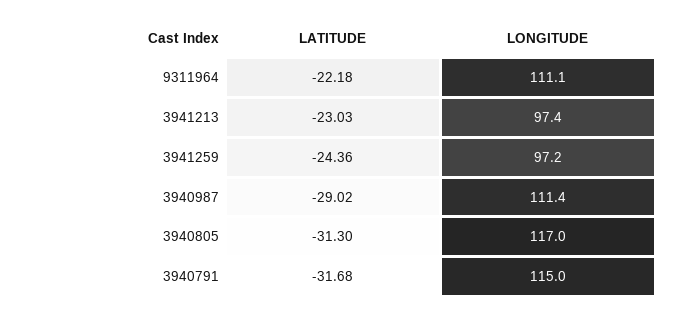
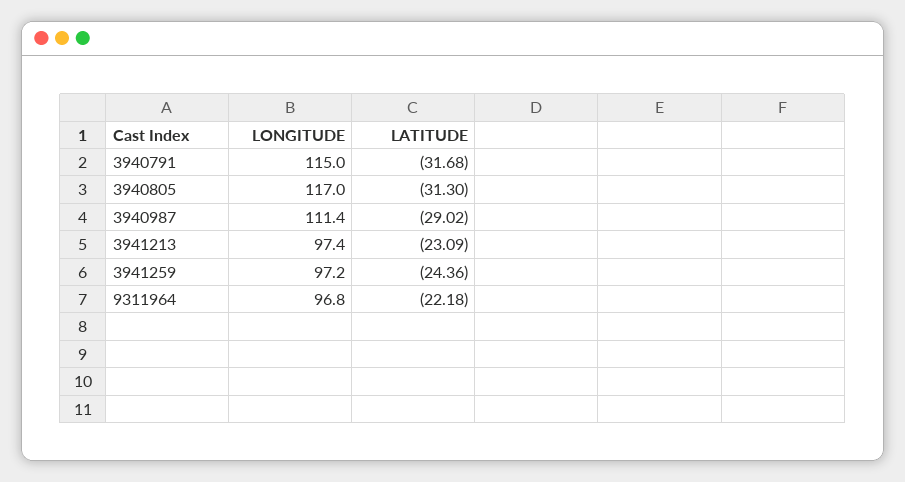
  {
    "LATITUDE": {
      "9311964": -22.18,
-     "3941213": -23.03,
+     "3941213": -23.09,
      "3941259": -24.36,
      "3940987": -29.02,
      "3940805": -31.3,
      "3940791": -31.68
    },
    "LONGITUDE": {
-     "9311964": 111.1,
+     "9311964": 96.8,
      "3941213": 97.4,
      "3941259": 97.2,
      "3940987": 111.4,
      "3940805": 117,
      "3940791": 115
    }
  }

